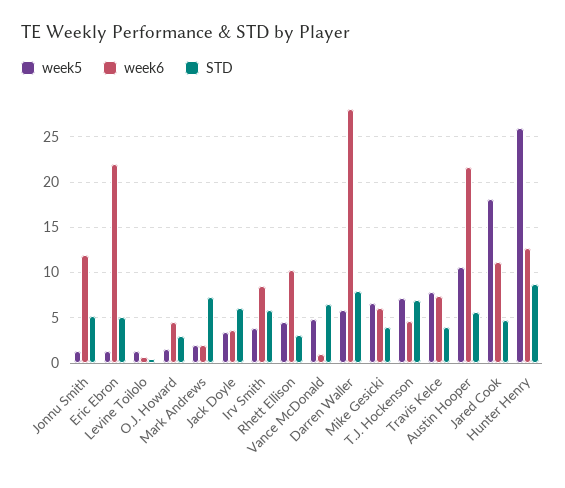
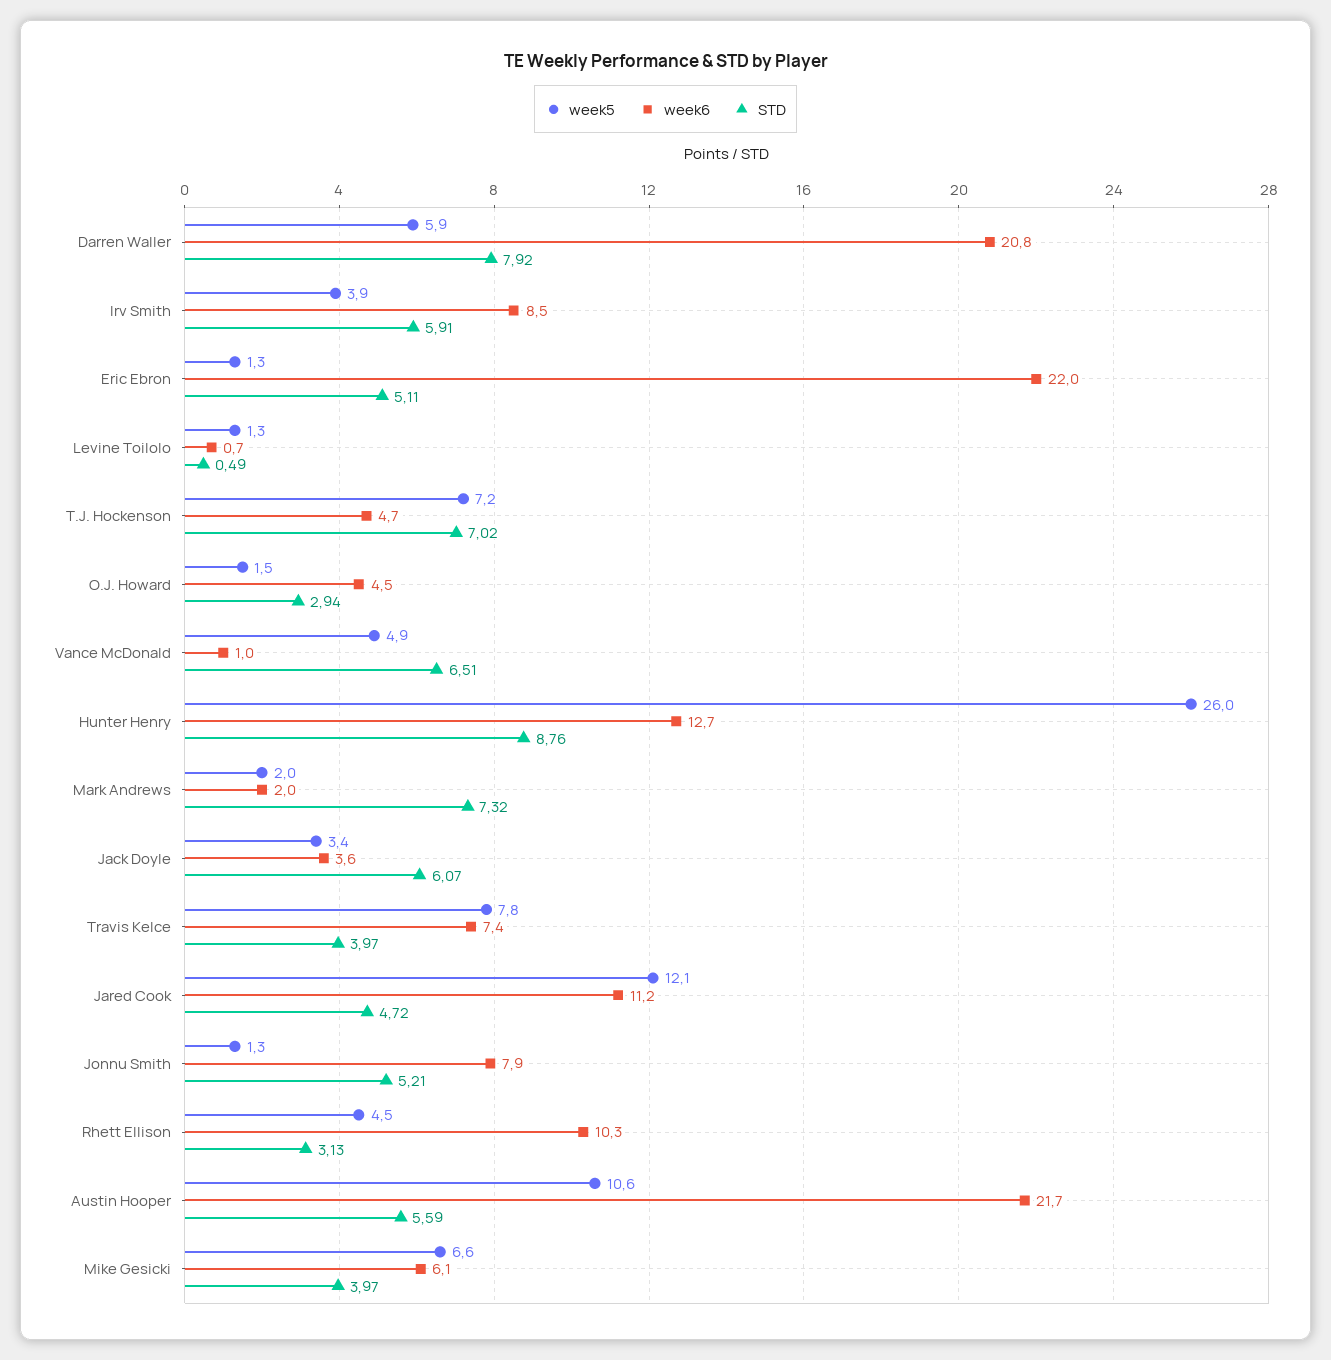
  {
    "week5": {
      "Jonnu Smith": 1.3,
      "Eric Ebron": 1.3,
      "Levine Toilolo": 1.3,
      "O.J. Howard": 1.5,
      "Mark Andrews": 2,
      "Jack Doyle": 3.4,
      "Irv Smith": 3.9,
      "Rhett Ellison": 4.5,
      "Vance McDonald": 4.9,
      "Darren Waller": 5.9,
      "Mike Gesicki": 6.6,
      "T.J. Hockenson": 7.2,
      "Travis Kelce": 7.8,
      "Austin Hooper": 10.6,
-     "Jared Cook": 18,
+     "Jared Cook": 12.1,
      "Hunter Henry": 26
    },
    "week6": {
-     "Jonnu Smith": 12,
+     "Jonnu Smith": 7.9,
      "Eric Ebron": 22,
      "Levine Toilolo": 0.7,
      "O.J. Howard": 4.5,
      "Mark Andrews": 2,
      "Jack Doyle": 3.6,
      "Irv Smith": 8.5,
      "Rhett Ellison": 10.3,
      "Vance McDonald": 1,
-     "Darren Waller": 28,
+     "Darren Waller": 20.8,
      "Mike Gesicki": 6.1,
      "T.J. Hockenson": 4.7,
      "Travis Kelce": 7.4,
      "Austin Hooper": 21.7,
      "Jared Cook": 11.2,
      "Hunter Henry": 12.7
    },
    "STD": {
      "Jonnu Smith": 5.21,
      "Eric Ebron": 5.11,
      "Levine Toilolo": 0.49,
      "O.J. Howard": 2.94,
      "Mark Andrews": 7.32,
      "Jack Doyle": 6.07,
      "Irv Smith": 5.91,
      "Rhett Ellison": 3.13,
      "Vance McDonald": 6.51,
      "Darren Waller": 7.92,
      "Mike Gesicki": 3.97,
      "T.J. Hockenson": 7.02,
      "Travis Kelce": 3.97,
      "Austin Hooper": 5.59,
      "Jared Cook": 4.72,
      "Hunter Henry": 8.76
    }
  }

